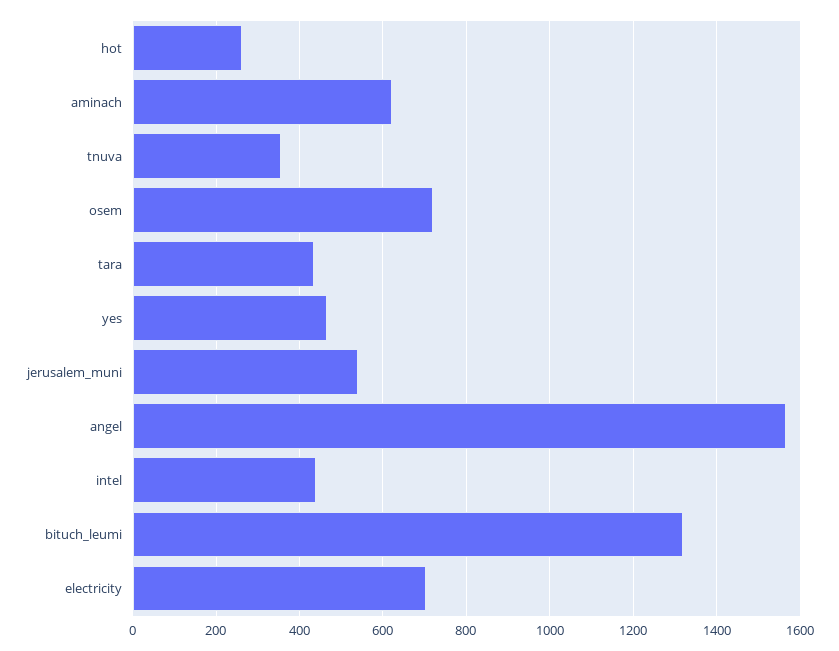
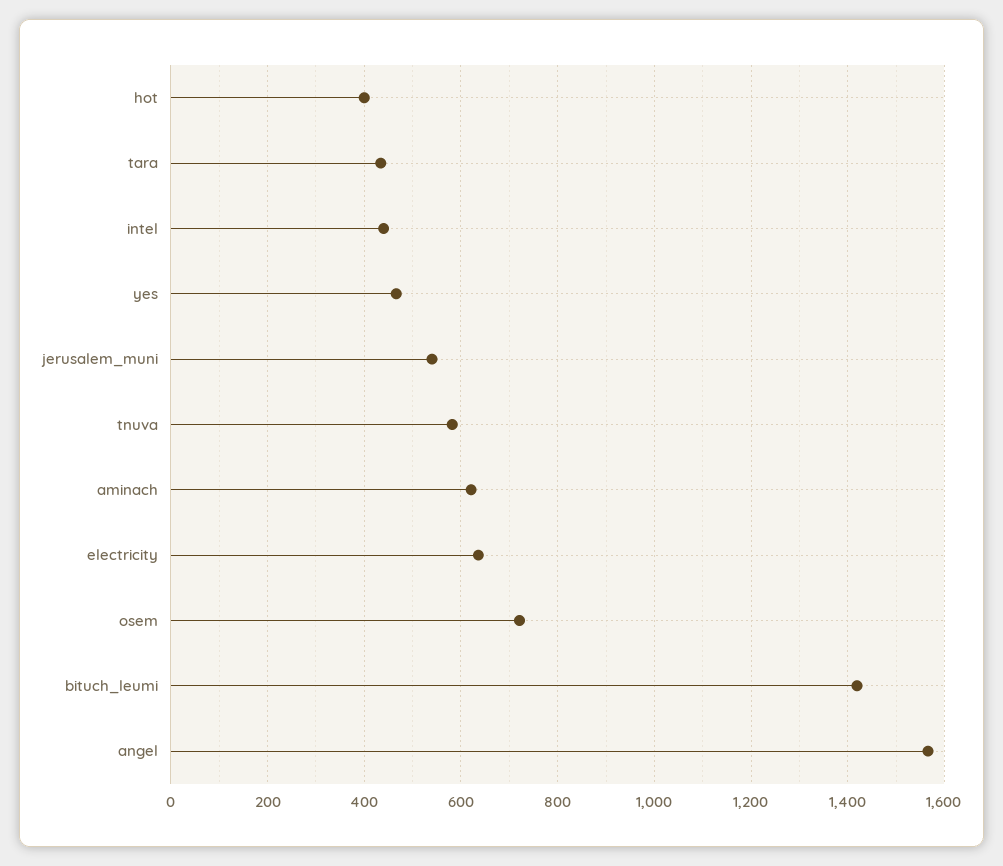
  {
-   "hot": 260,
+   "hot": 400,
    "aminach": 620,
-   "tnuva": 360,
+   "tnuva": 580,
    "osem": 720,
    "tara": 440,
    "yes": 460,
    "jerusalem_muni": 540,
    "angel": 1560,
    "intel": 440,
-   "bituch_leumi": 1320,
+   "bituch_leumi": 1420,
-   "electricity": 700
+   "electricity": 640
  }

